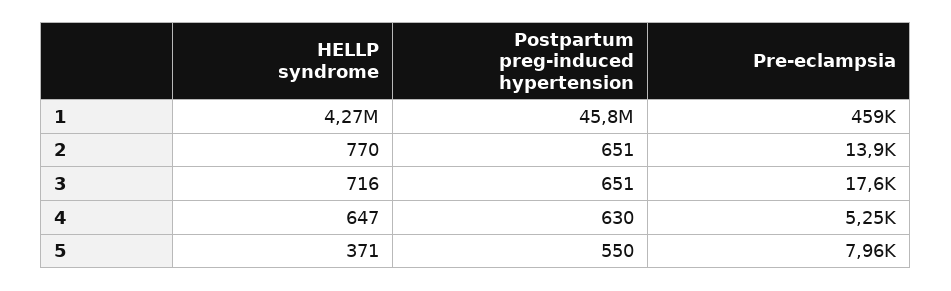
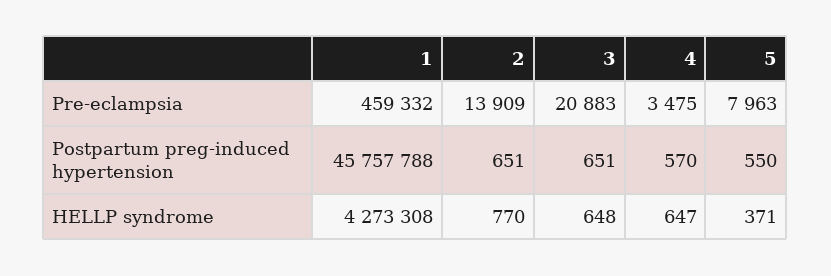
  {
    "HELLP syndrome": {
      "1": 4273308,
      "2": 770,
-     "3": 716,
+     "3": 648,
      "4": 647,
      "5": 371
    },
    "Postpartum preg-induced hypertension": {
      "1": 45757788,
      "2": 651,
      "3": 651,
-     "4": 630,
+     "4": 570,
      "5": 550
    },
    "Pre-eclampsia": {
      "1": 459332,
      "2": 13909,
-     "3": 17600,
+     "3": 20883,
-     "4": 5250,
+     "4": 3475,
      "5": 7963
    }
  }

